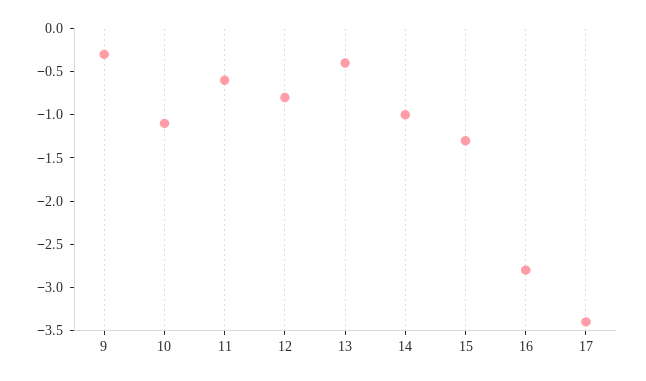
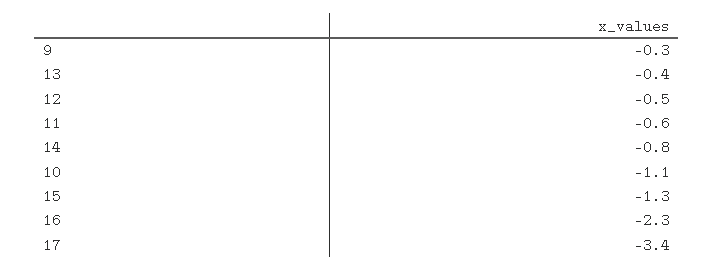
  {
    "9": -0.3,
    "10": -1.1,
    "11": -0.6,
-   "12": -0.8,
+   "12": -0.5,
    "13": -0.4,
-   "14": -1,
+   "14": -0.8,
    "15": -1.3,
-   "16": -2.8,
+   "16": -2.3,
    "17": -3.4
  }

